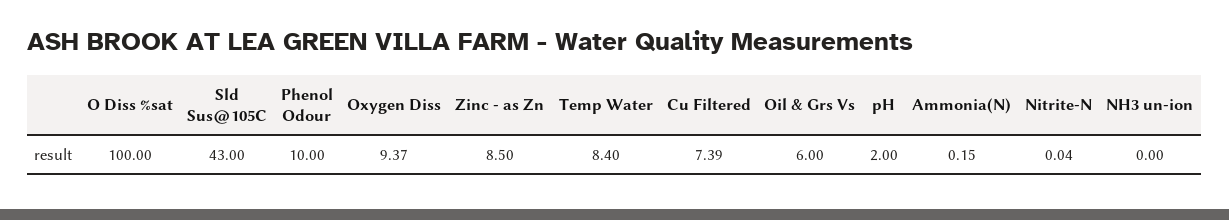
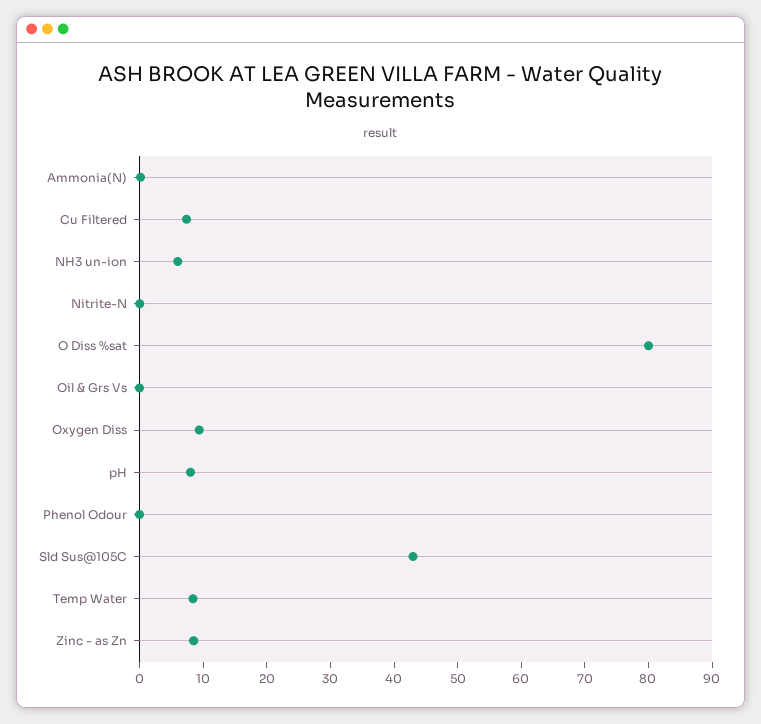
  {
-   "O Diss %sat": 100,
+   "O Diss %sat": 80,
    "Sld Sus@105C": 43,
-   "Phenol Odour": 10,
+   "Phenol Odour": 0,
    "Oxygen Diss": 9.37,
    "Zinc - as Zn": 8.5,
    "Temp Water": 8.4,
    "Cu Filtered": 7.39,
-   "Oil & Grs Vs": 6,
+   "Oil & Grs Vs": 0,
-   "pH": 2,
+   "pH": 8,
    "Ammonia(N)": 0.15,
    "Nitrite-N": 0.04,
-   "NH3 un-ion": 0
+   "NH3 un-ion": 6
  }

